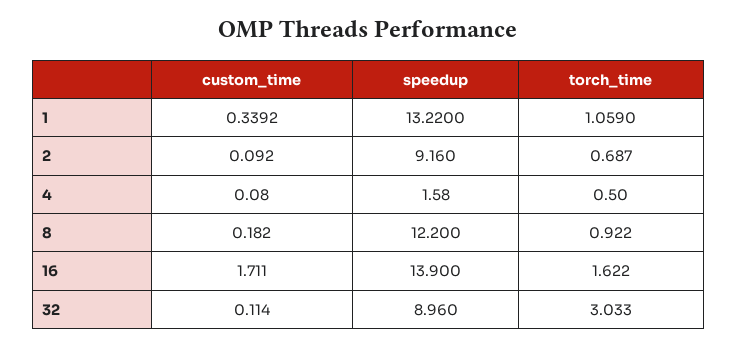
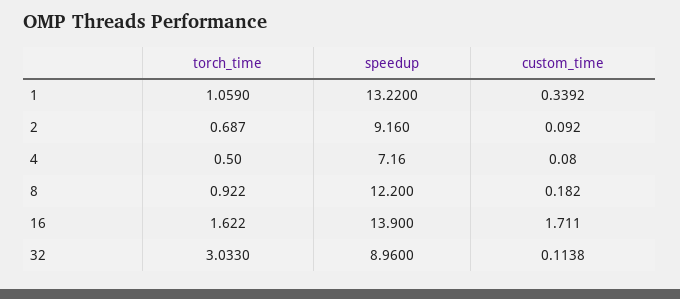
  {
    "custom_time": {
      "1": 0.3392,
      "2": 0.092,
      "4": 0.08,
      "8": 0.182,
      "16": 1.711,
-     "32": 0.114
+     "32": 0.1138
    },
    "speedup": {
      "1": 13.22,
      "2": 9.16,
-     "4": 1.58,
+     "4": 7.16,
      "8": 12.2,
      "16": 13.9,
      "32": 8.96
    },
    "torch_time": {
      "1": 1.059,
      "2": 0.687,
      "4": 0.5,
      "8": 0.922,
      "16": 1.622,
      "32": 3.033
    }
  }

